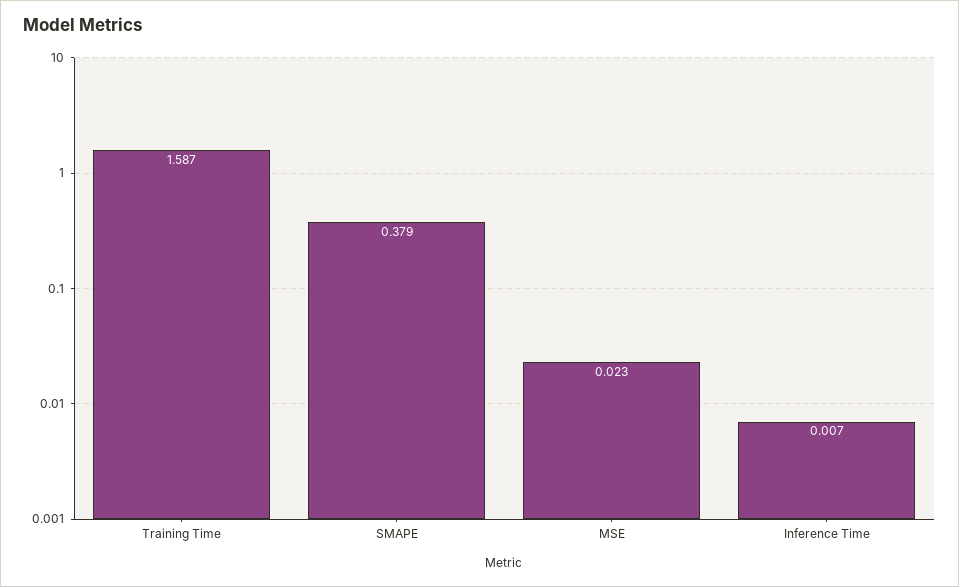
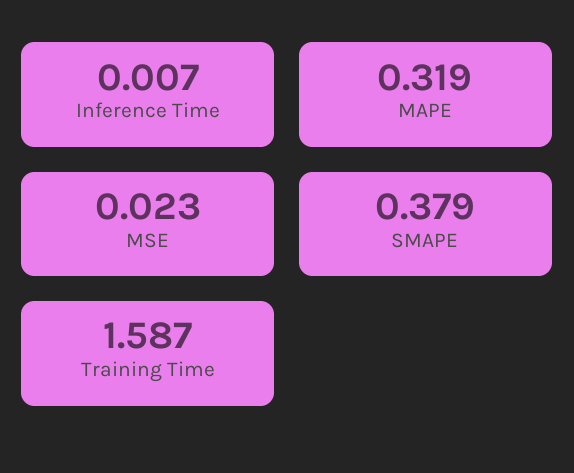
  {
    "Training Time": 1.587,
    "SMAPE": 0.379,
    "MSE": 0.023,
-   "Inference Time": 0.007
+   "Inference Time": 0.007,
+   "MAPE": 0.319
  }

